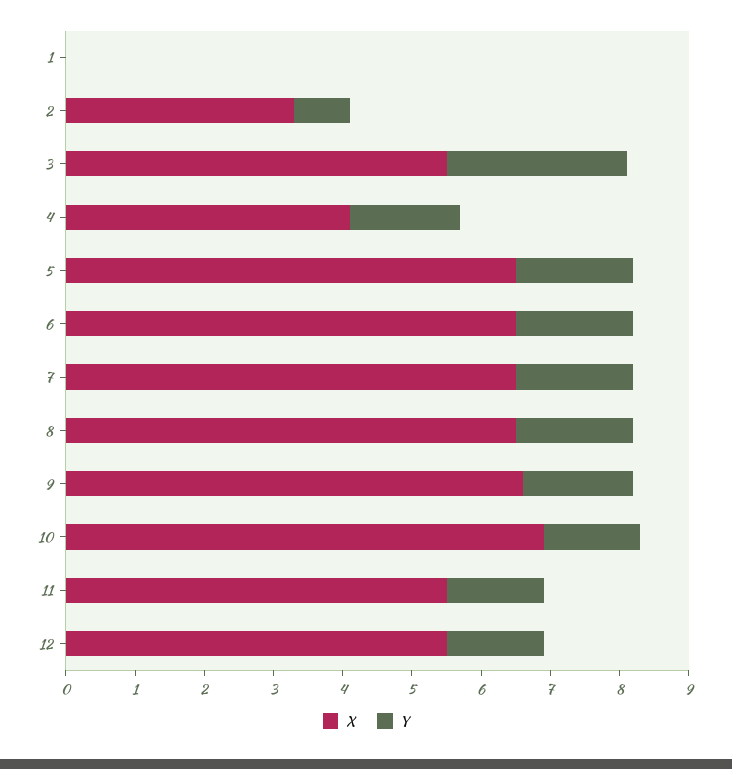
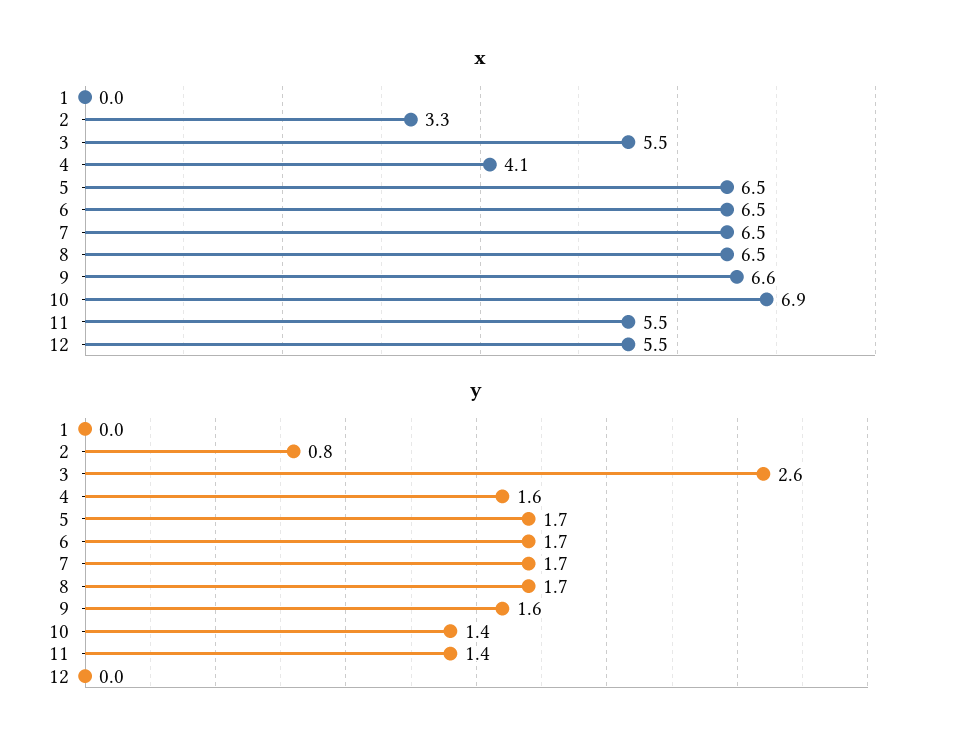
  {
    "X": {
      "1": 0,
      "2": 3.3,
      "3": 5.5,
      "4": 4.1,
      "5": 6.5,
      "6": 6.5,
      "7": 6.5,
      "8": 6.5,
      "9": 6.6,
      "10": 6.9,
      "11": 5.5,
      "12": 5.5
    },
    "Y": {
      "1": 0,
      "2": 0.8,
      "3": 2.6,
      "4": 1.6,
      "5": 1.7,
      "6": 1.7,
      "7": 1.7,
      "8": 1.7,
      "9": 1.6,
      "10": 1.4,
      "11": 1.4,
-     "12": 1.5
+     "12": 0
    }
  }

